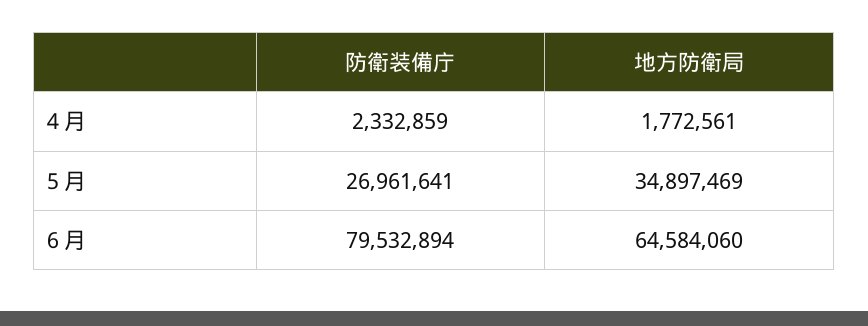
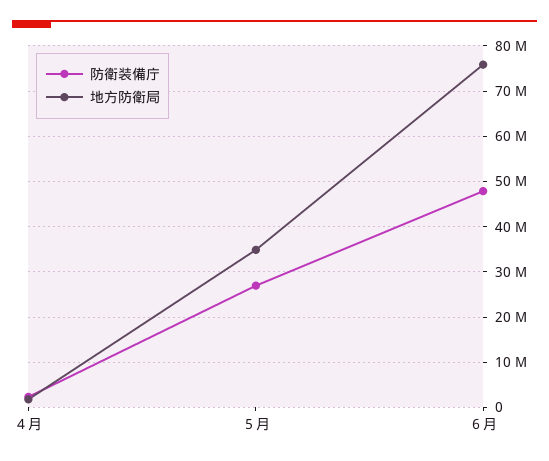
  {
    "防衛装備庁": {
      "４月": 2332859,
      "５月": 26961641,
-     "６月": 79532894
+     "６月": 48000000
    },
    "地方防衛局": {
      "４月": 1772561,
      "５月": 34897469,
-     "６月": 64584060
+     "６月": 76000000
    }
  }

